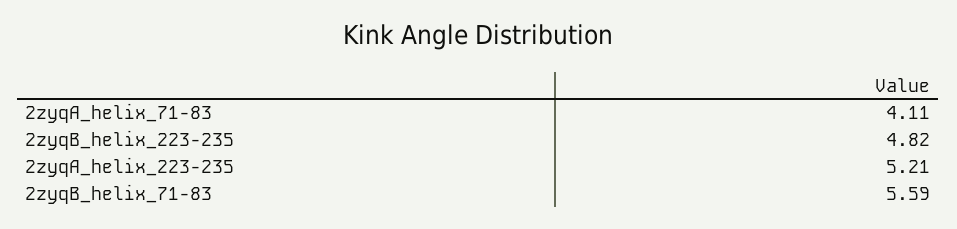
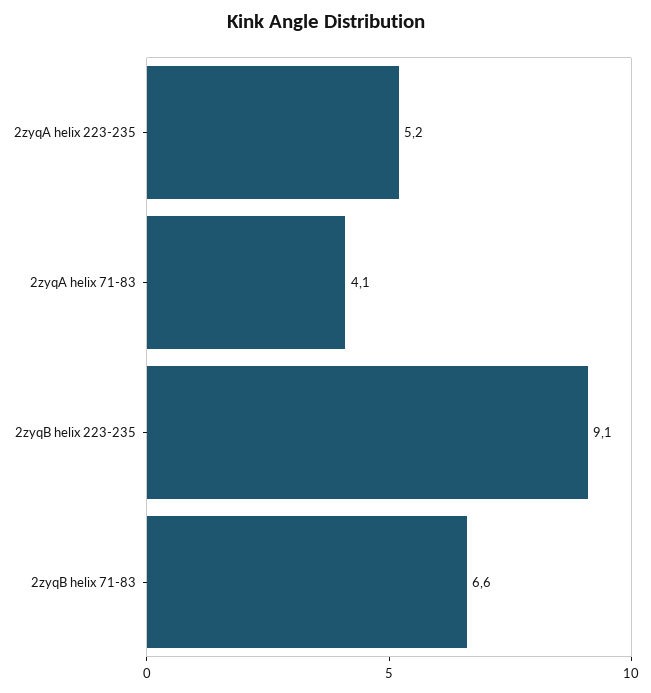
  {
    "2zyqA_helix_71-83": 4.11,
-   "2zyqB_helix_223-235": 4.82,
+   "2zyqB_helix_223-235": 9.1,
    "2zyqA_helix_223-235": 5.21,
-   "2zyqB_helix_71-83": 5.59
+   "2zyqB_helix_71-83": 6.6
  }

